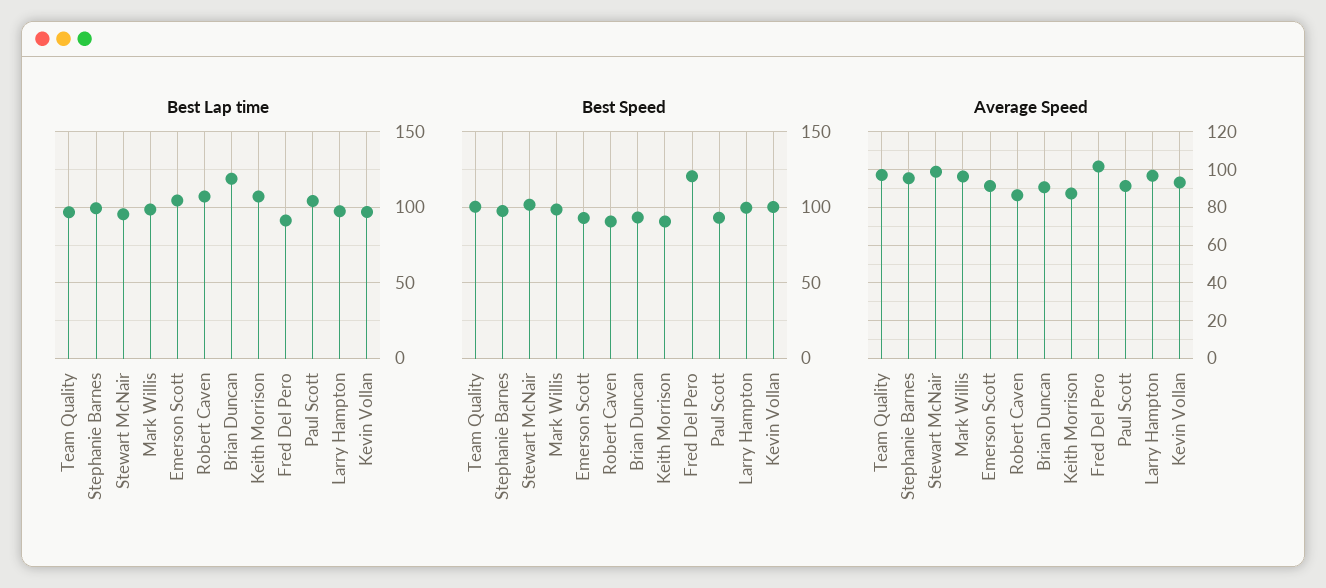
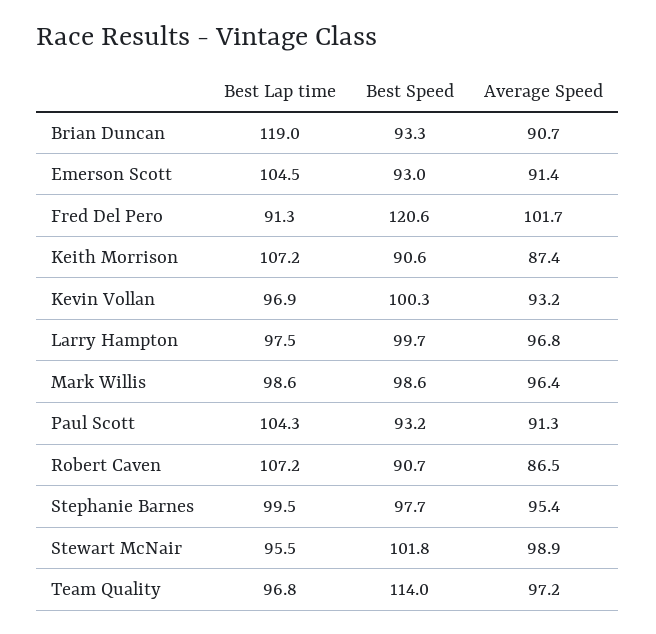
  {
    "Best Lap time": {
      "Team Quality": 96.8,
      "Stephanie Barnes": 99.5,
      "Stewart McNair": 95.5,
      "Mark Willis": 98.6,
      "Emerson Scott": 104.5,
      "Robert Caven": 107.2,
      "Brian Duncan": 119,
      "Keith Morrison": 107.2,
      "Fred Del Pero": 91.3,
      "Paul Scott": 104.3,
      "Larry Hampton": 97.5,
      "Kevin Vollan": 96.9
    },
    "Best Speed": {
-     "Team Quality": 100,
+     "Team Quality": 114,
      "Stephanie Barnes": 97.7,
      "Stewart McNair": 101.8,
      "Mark Willis": 98.6,
      "Emerson Scott": 93,
      "Robert Caven": 90.7,
      "Brian Duncan": 93.3,
      "Keith Morrison": 90.6,
      "Fred Del Pero": 120.6,
      "Paul Scott": 93.2,
      "Larry Hampton": 99.7,
      "Kevin Vollan": 100.3
    },
    "Average Speed": {
      "Team Quality": 97.2,
      "Stephanie Barnes": 95.4,
      "Stewart McNair": 98.9,
      "Mark Willis": 96.4,
      "Emerson Scott": 91.4,
      "Robert Caven": 86.5,
      "Brian Duncan": 90.7,
      "Keith Morrison": 87.4,
      "Fred Del Pero": 101.7,
      "Paul Scott": 91.3,
      "Larry Hampton": 96.8,
      "Kevin Vollan": 93.2
    }
  }

